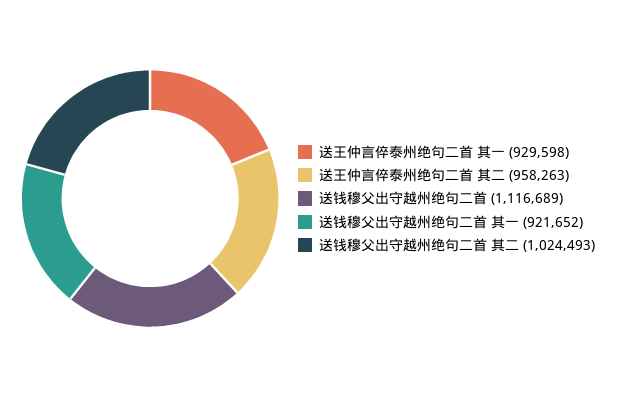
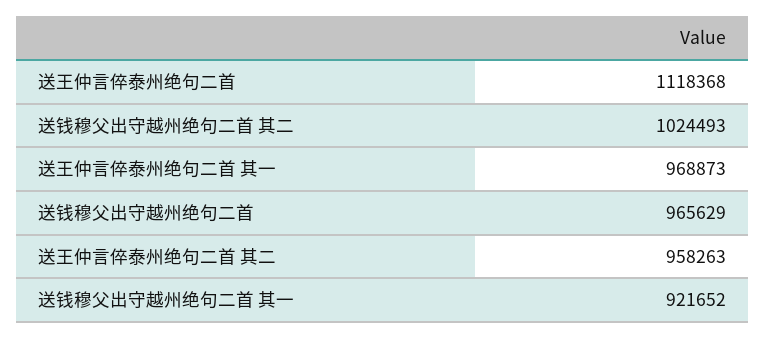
  {
-   "送王仲言倅泰州绝句二首 其一": 929598,
+   "送王仲言倅泰州绝句二首 其一": 968873,
    "送王仲言倅泰州绝句二首 其二": 958263,
-   "送钱穆父出守越州绝句二首": 1116689,
+   "送钱穆父出守越州绝句二首": 965629,
    "送钱穆父出守越州绝句二首 其一": 921652,
-   "送钱穆父出守越州绝句二首 其二": 1024493
+   "送钱穆父出守越州绝句二首 其二": 1024493,
+   "送王仲言倅泰州绝句二首": 1118368
  }

